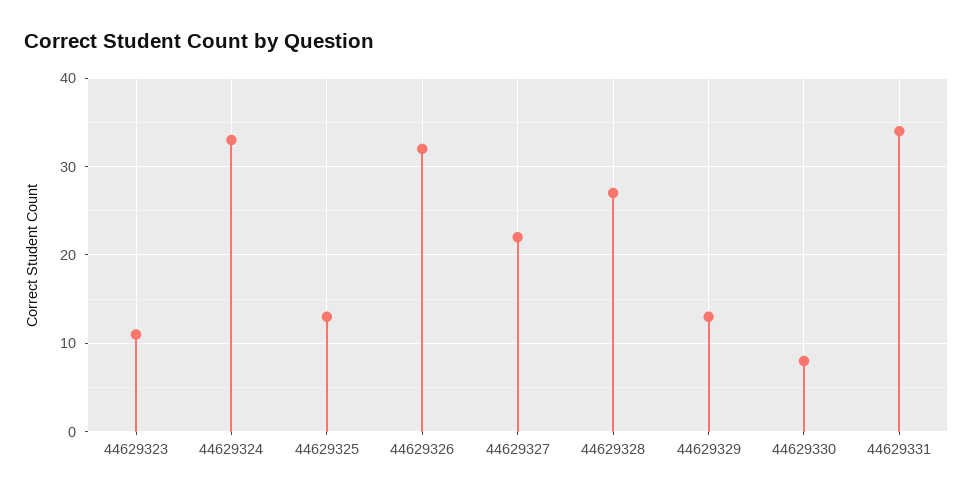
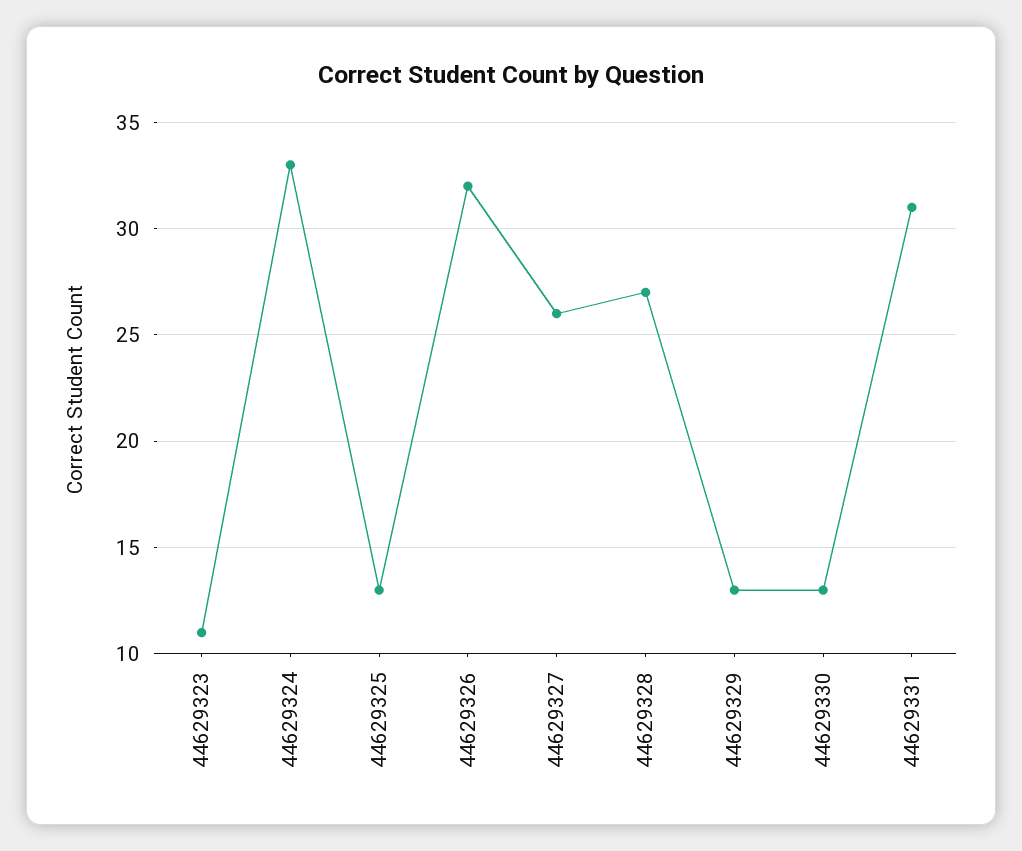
  {
    "44629323": 11,
    "44629324": 33,
    "44629325": 13,
    "44629326": 32,
-   "44629327": 22,
+   "44629327": 26,
    "44629328": 27,
    "44629329": 13,
-   "44629330": 8,
+   "44629330": 13,
-   "44629331": 34
+   "44629331": 31
  }

